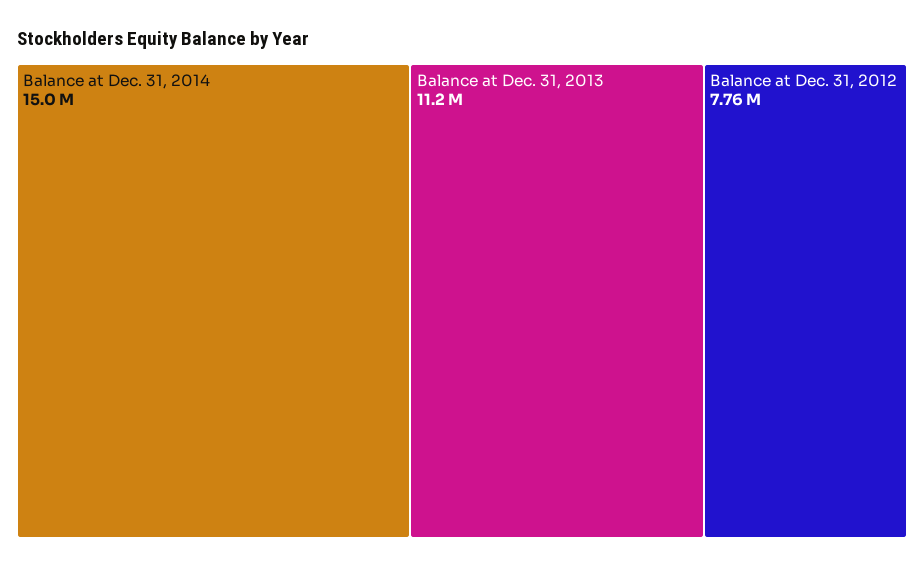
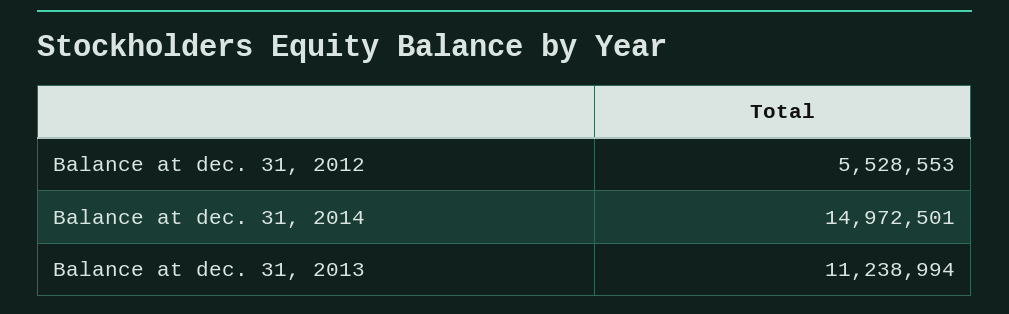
  {
    "Balance at Dec. 31, 2014": 14972501,
    "Balance at Dec. 31, 2013": 11238994,
-   "Balance at Dec. 31, 2012": 7760000
+   "Balance at Dec. 31, 2012": 5528553
  }

